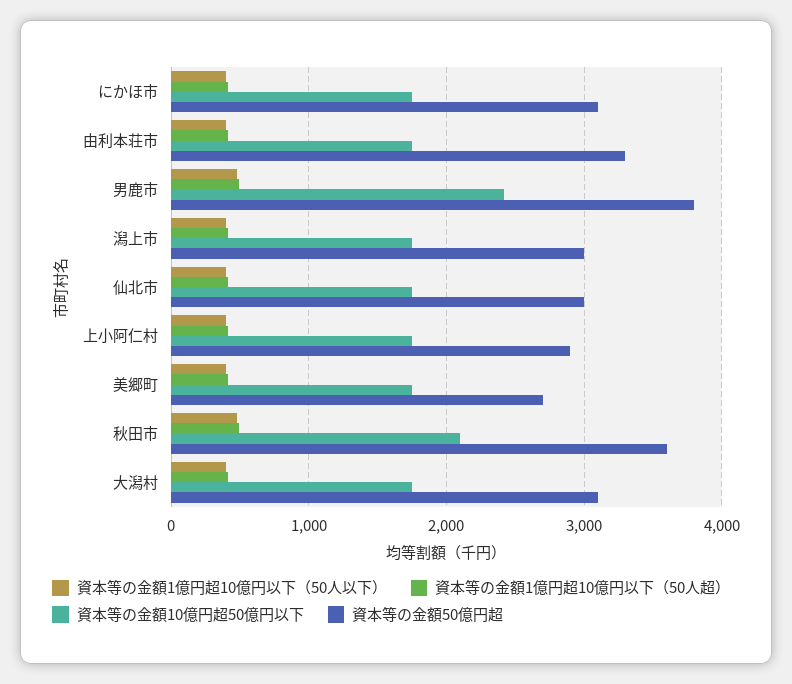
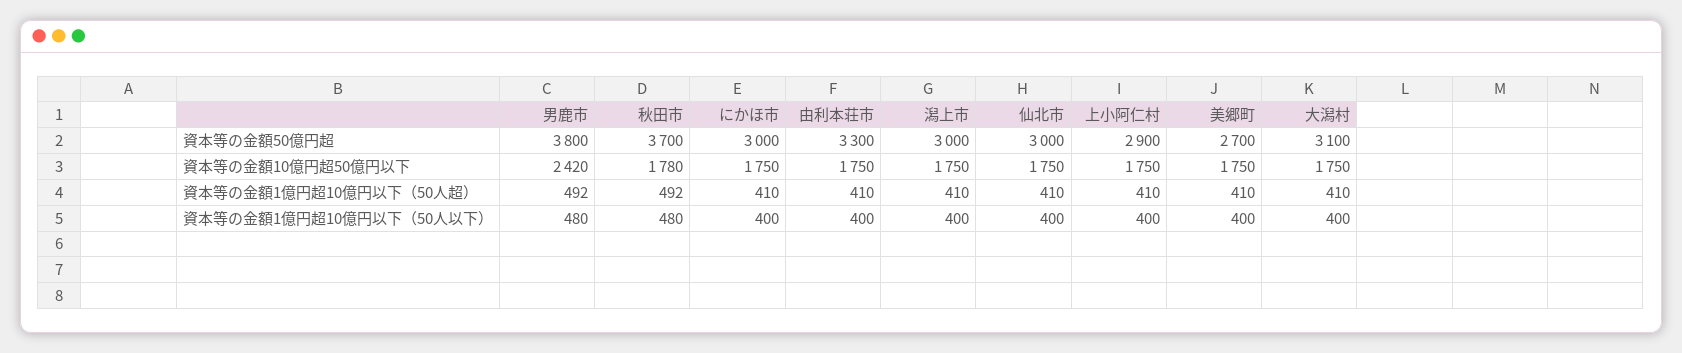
  {
    "資本等の金額1億円超10億円以下（50人以下）": {
      "にかほ市": 400,
      "由利本荘市": 400,
      "男鹿市": 480,
      "潟上市": 400,
      "仙北市": 400,
      "上小阿仁村": 400,
      "美郷町": 400,
      "秋田市": 480,
      "大潟村": 400
    },
    "資本等の金額1億円超10億円以下（50人超）": {
      "にかほ市": 410,
      "由利本荘市": 410,
      "男鹿市": 492,
      "潟上市": 410,
      "仙北市": 410,
      "上小阿仁村": 410,
      "美郷町": 410,
      "秋田市": 492,
      "大潟村": 410
    },
    "資本等の金額10億円超50億円以下": {
      "にかほ市": 1750,
      "由利本荘市": 1750,
      "男鹿市": 2420,
      "潟上市": 1750,
      "仙北市": 1750,
      "上小阿仁村": 1750,
      "美郷町": 1750,
-     "秋田市": 2100,
+     "秋田市": 1780,
      "大潟村": 1750
    },
    "資本等の金額50億円超": {
-     "にかほ市": 3100,
+     "にかほ市": 3000,
      "由利本荘市": 3300,
      "男鹿市": 3800,
      "潟上市": 3000,
      "仙北市": 3000,
      "上小阿仁村": 2900,
      "美郷町": 2700,
-     "秋田市": 3600,
+     "秋田市": 3700,
      "大潟村": 3100
    }
  }

